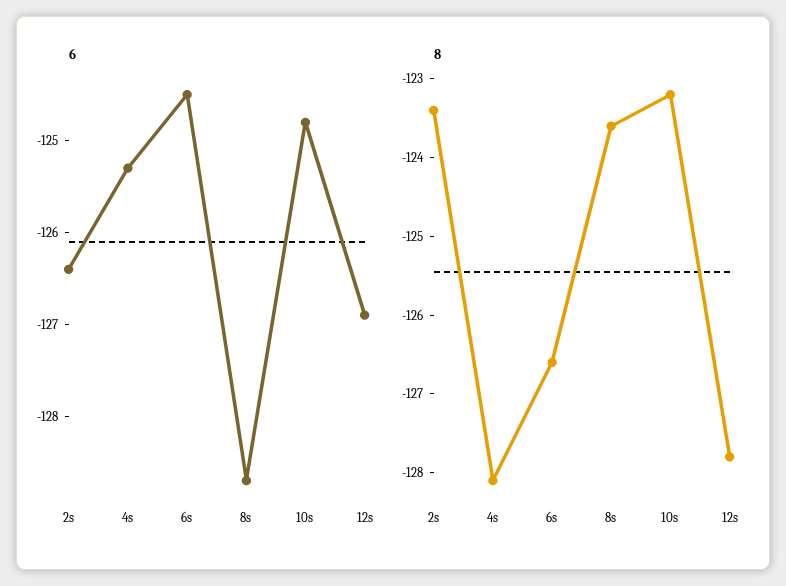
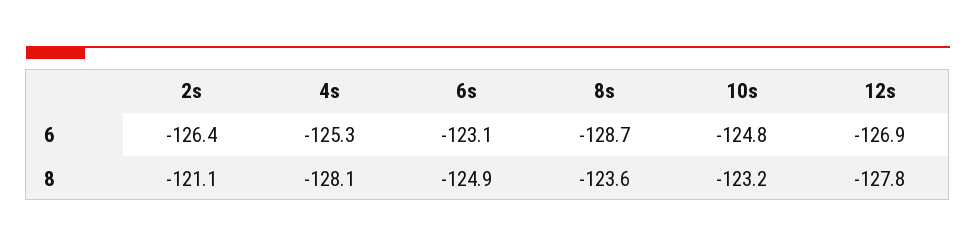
  {
    "6": {
      "2s": -126.4,
      "4s": -125.3,
-     "6s": -124.5,
+     "6s": -123.1,
      "8s": -128.7,
      "10s": -124.8,
      "12s": -126.9
    },
    "8": {
-     "2s": -123.5,
+     "2s": -121.1,
      "4s": -128.1,
-     "6s": -126.5,
+     "6s": -124.9,
      "8s": -123.6,
      "10s": -123.2,
      "12s": -127.8
    }
  }

